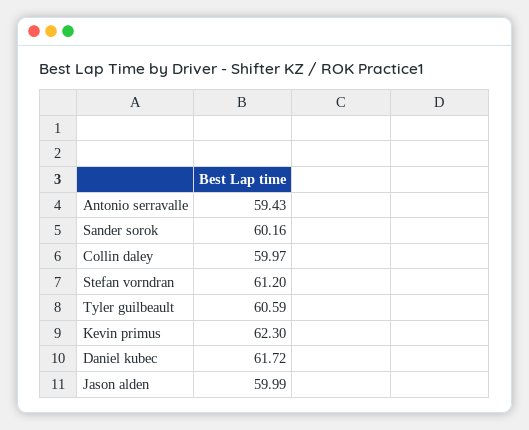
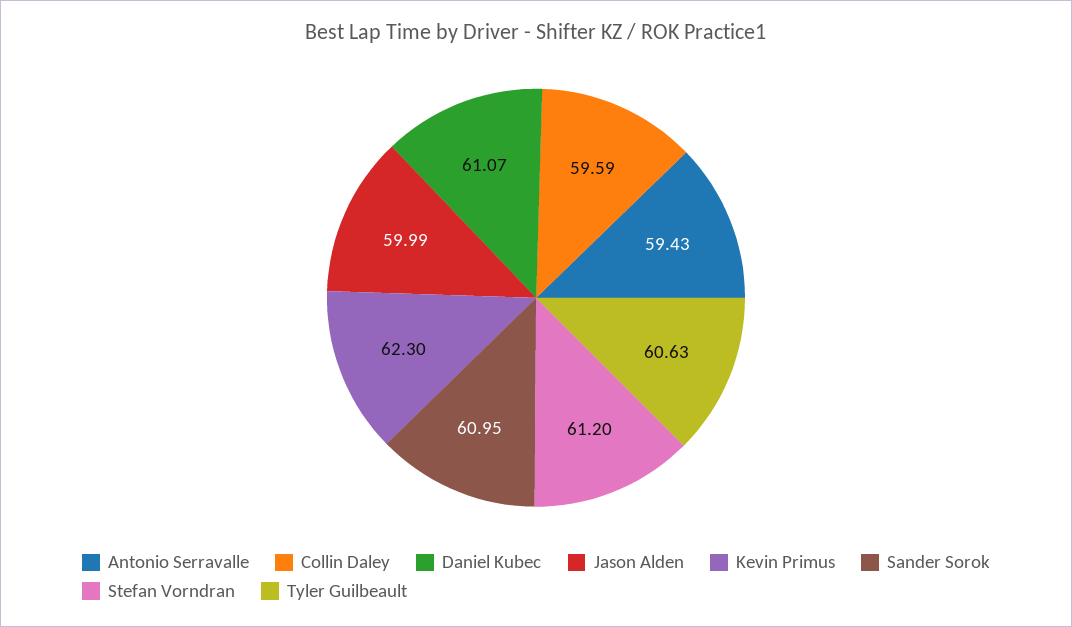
  {
    "Antonio serravalle": 59.43,
-   "Sander sorok": 60.16,
+   "Sander sorok": 60.95,
-   "Collin daley": 59.97,
+   "Collin daley": 59.59,
    "Stefan vorndran": 61.2,
-   "Tyler guilbeault": 60.59,
+   "Tyler guilbeault": 60.63,
    "Kevin primus": 62.3,
-   "Daniel kubec": 61.72,
+   "Daniel kubec": 61.07,
    "Jason alden": 59.99
  }

